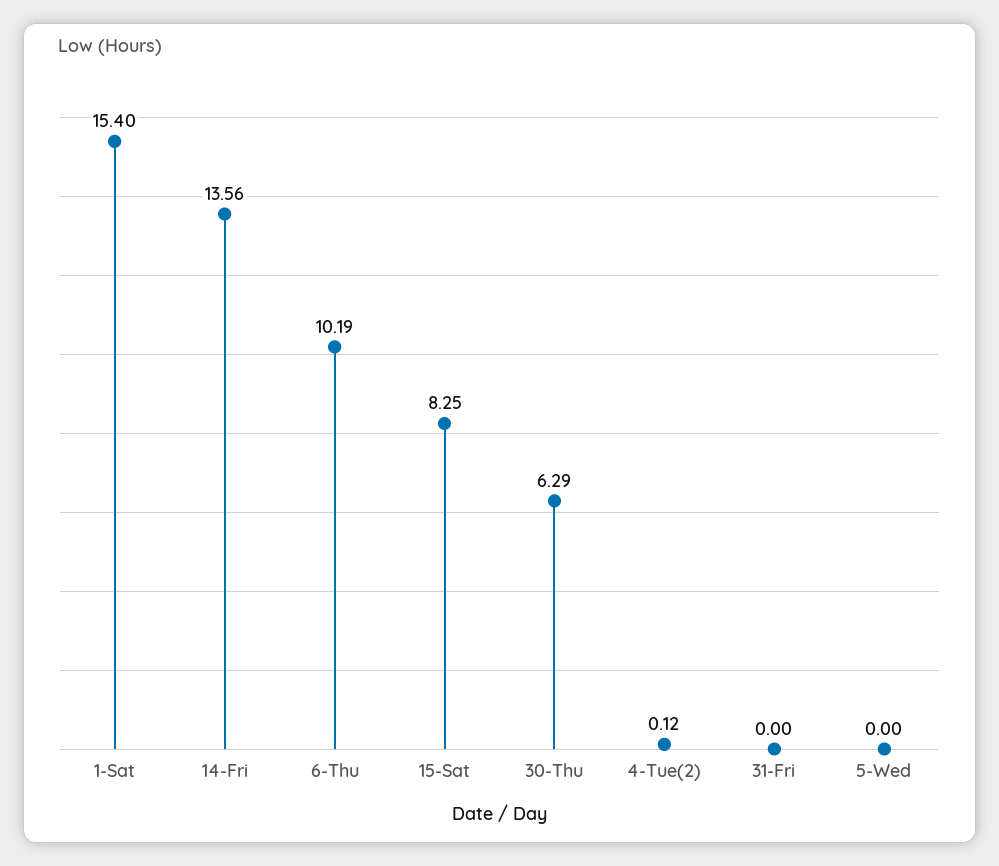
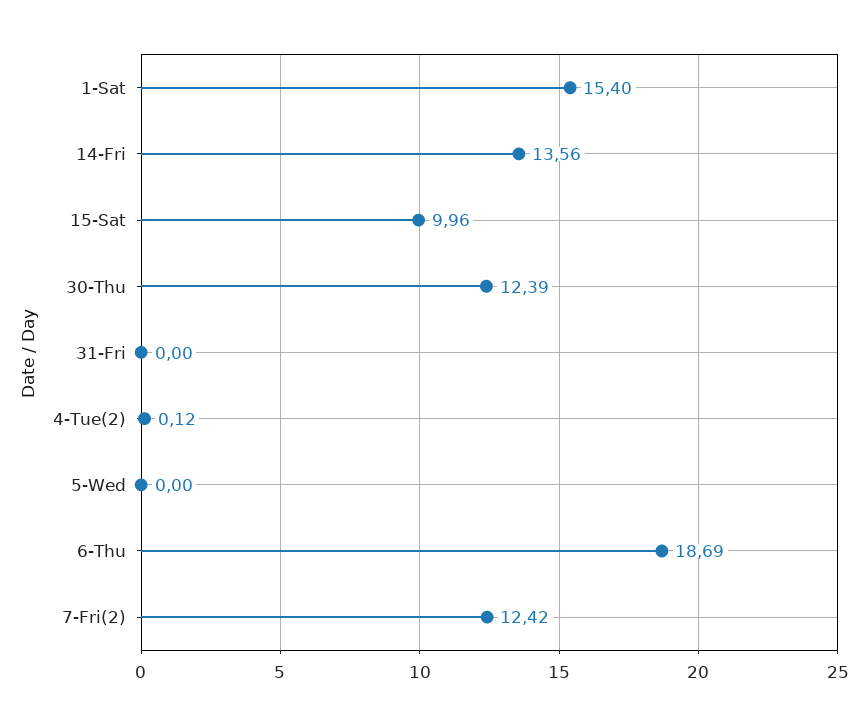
  {
    "1-Sat": 15.4,
    "14-Fri": 13.56,
-   "6-Thu": 10.19,
+   "6-Thu": 18.69,
-   "15-Sat": 8.25,
+   "15-Sat": 9.96,
-   "30-Thu": 6.29,
+   "30-Thu": 12.39,
    "4-Tue(2)": 0.12,
    "31-Fri": 0,
-   "5-Wed": 0
+   "5-Wed": 0,
+   "7-Fri(2)": 12.42
  }

